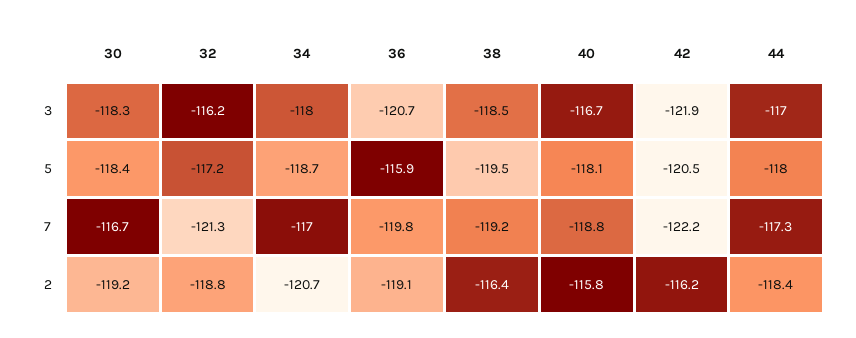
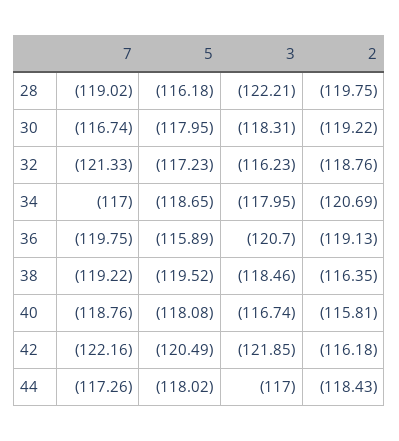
  {
    "30": {
      "3": -118.31,
-     "5": -118.4,
+     "5": -117.95,
      "7": -116.74,
      "2": -119.22
    },
    "32": {
      "3": -116.23,
      "5": -117.23,
      "7": -121.33,
      "2": -118.76
    },
    "34": {
      "3": -117.95,
      "5": -118.65,
      "7": -117,
      "2": -120.69
    },
    "36": {
      "3": -120.7,
      "5": -115.89,
      "7": -119.75,
      "2": -119.13
    },
    "38": {
      "3": -118.46,
      "5": -119.52,
      "7": -119.22,
      "2": -116.35
    },
    "40": {
      "3": -116.74,
      "5": -118.08,
      "7": -118.76,
      "2": -115.81
    },
    "42": {
      "3": -121.85,
      "5": -120.49,
      "7": -122.16,
      "2": -116.18
    },
    "44": {
      "3": -117,
      "5": -118.02,
      "7": -117.26,
      "2": -118.43
-   }
+   },
+   "28": {
+     "7": -119.02,
+     "5": -116.18,
+     "3": -122.21,
+     "2": -119.75
+   }
  }

